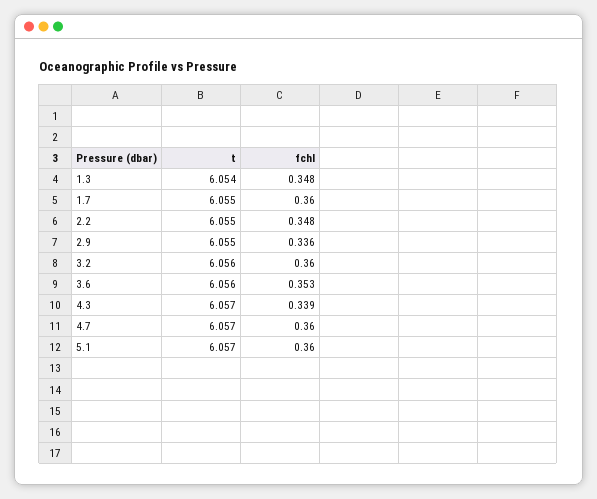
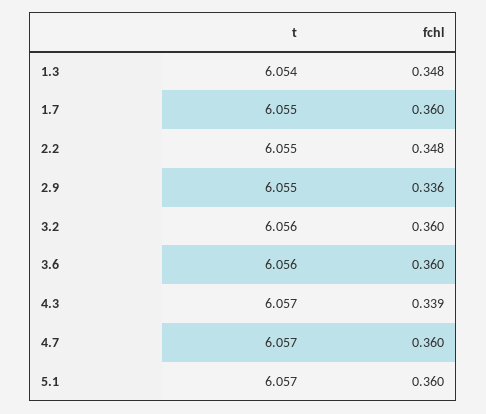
  {
    "t": {
      "1.3": 6.054,
      "1.7": 6.055,
      "2.2": 6.055,
      "2.9": 6.055,
      "3.2": 6.056,
      "3.6": 6.056,
      "4.3": 6.057,
      "4.7": 6.057,
      "5.1": 6.057
    },
    "fchl": {
      "1.3": 0.348,
      "1.7": 0.36,
      "2.2": 0.348,
      "2.9": 0.336,
      "3.2": 0.36,
-     "3.6": 0.353,
+     "3.6": 0.36,
      "4.3": 0.339,
      "4.7": 0.36,
      "5.1": 0.36
    }
  }

